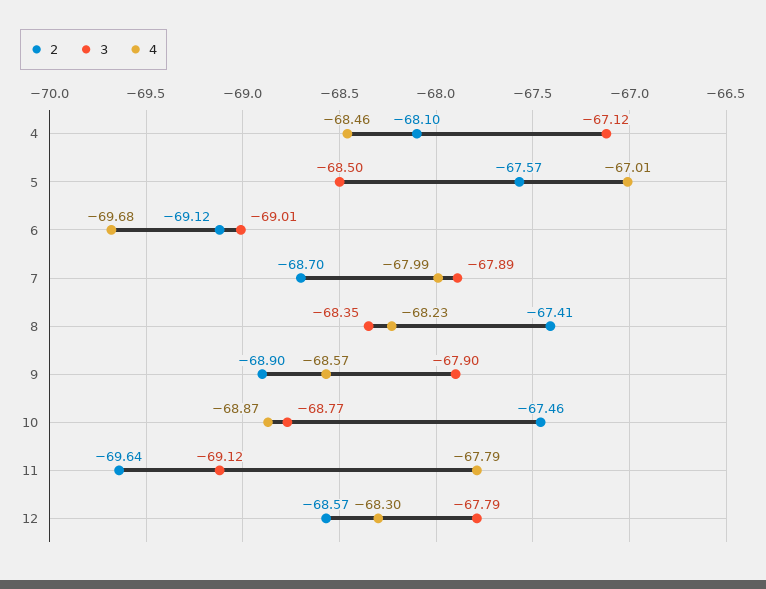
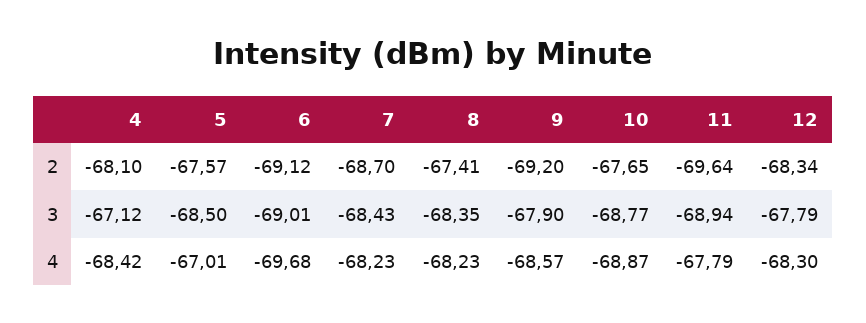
  {
    "2": {
      "4": -68.1,
      "5": -67.57,
      "6": -69.12,
      "7": -68.7,
      "8": -67.41,
-     "9": -68.9,
+     "9": -69.2,
-     "10": -67.46,
+     "10": -67.65,
      "11": -69.64,
-     "12": -68.57
+     "12": -68.34
    },
    "3": {
      "4": -67.12,
      "5": -68.5,
      "6": -69.01,
-     "7": -67.89,
+     "7": -68.43,
      "8": -68.35,
      "9": -67.9,
      "10": -68.77,
-     "11": -69.12,
+     "11": -68.94,
      "12": -67.79
    },
    "4": {
-     "4": -68.46,
+     "4": -68.42,
      "5": -67.01,
      "6": -69.68,
-     "7": -67.99,
+     "7": -68.23,
      "8": -68.23,
      "9": -68.57,
      "10": -68.87,
      "11": -67.79,
      "12": -68.3
    }
  }

